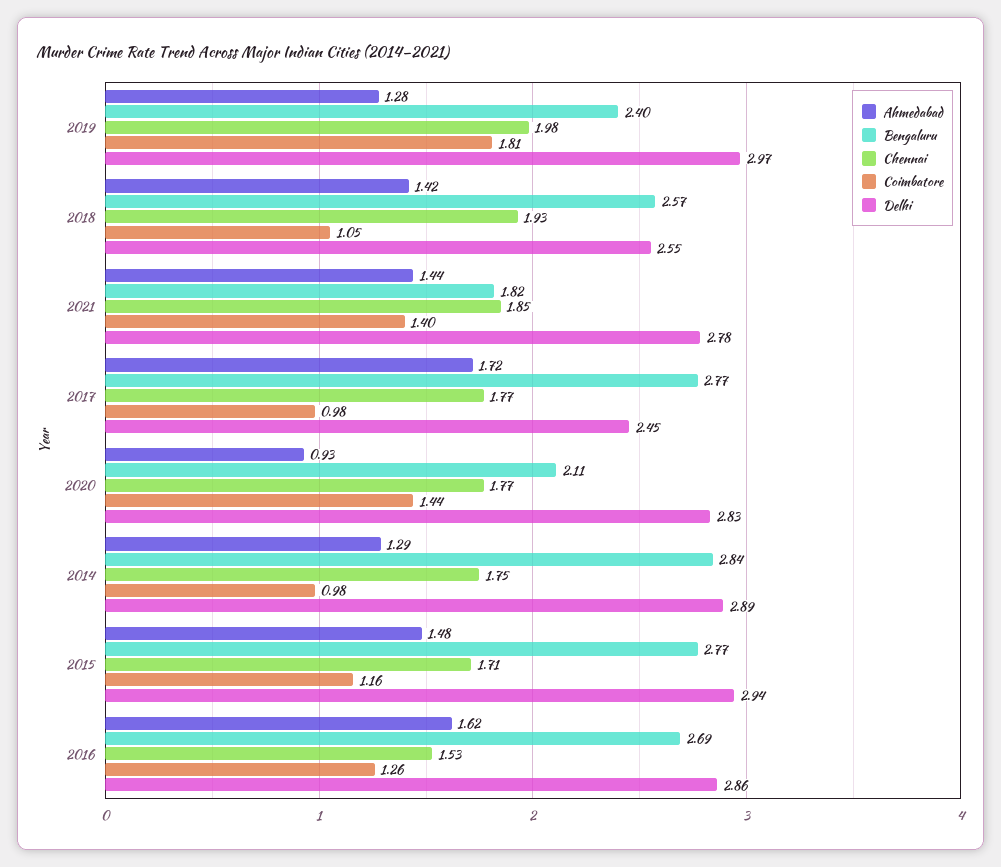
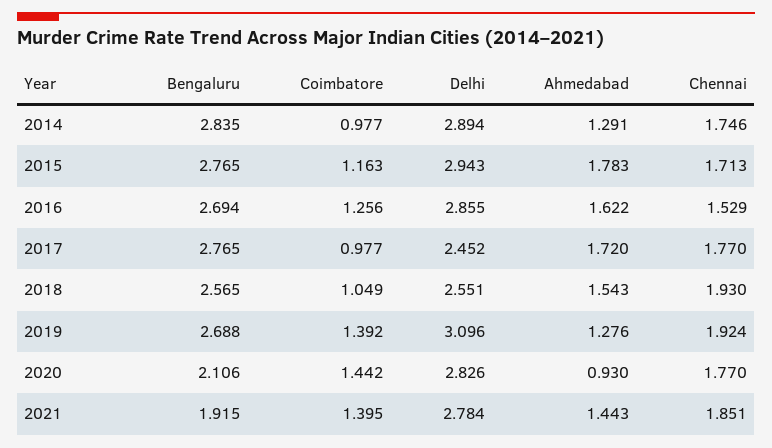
  {
    "Ahmedabad": {
      "2019": 1.276,
-     "2018": 1.42,
+     "2018": 1.543,
      "2021": 1.443,
      "2017": 1.72,
      "2020": 0.93,
      "2014": 1.291,
-     "2015": 1.48,
+     "2015": 1.783,
      "2016": 1.622
    },
    "Bengaluru": {
-     "2019": 2.4,
+     "2019": 2.688,
      "2018": 2.565,
-     "2021": 1.82,
+     "2021": 1.915,
      "2017": 2.765,
      "2020": 2.106,
      "2014": 2.835,
      "2015": 2.765,
      "2016": 2.694
    },
    "Chennai": {
-     "2019": 1.98,
+     "2019": 1.924,
      "2018": 1.93,
      "2021": 1.851,
      "2017": 1.77,
      "2020": 1.77,
      "2014": 1.746,
      "2015": 1.713,
      "2016": 1.529
    },
    "Coimbatore": {
-     "2019": 1.81,
+     "2019": 1.392,
      "2018": 1.049,
      "2021": 1.395,
      "2017": 0.977,
      "2020": 1.442,
      "2014": 0.977,
      "2015": 1.163,
      "2016": 1.256
    },
    "Delhi": {
-     "2019": 2.97,
+     "2019": 3.096,
      "2018": 2.551,
      "2021": 2.784,
      "2017": 2.452,
      "2020": 2.826,
      "2014": 2.894,
      "2015": 2.943,
      "2016": 2.855
    }
  }

